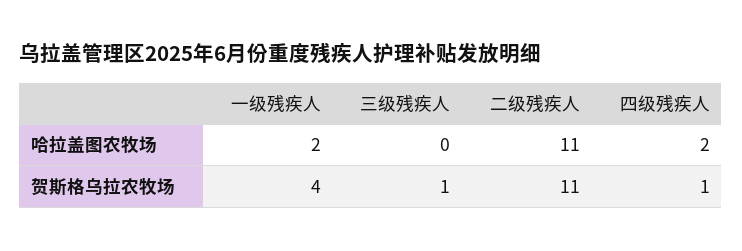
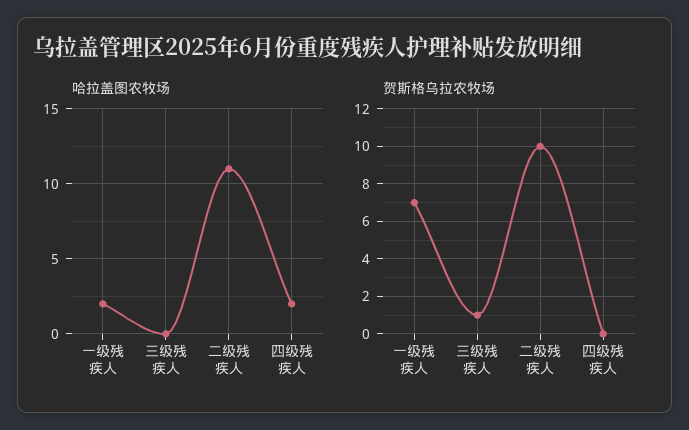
  {
    "哈拉盖图农牧场": {
      "一级残疾人": 2,
      "三级残疾人": 0,
      "二级残疾人": 11,
      "四级残疾人": 2
    },
    "贺斯格乌拉农牧场": {
-     "一级残疾人": 4,
+     "一级残疾人": 7,
      "三级残疾人": 1,
-     "二级残疾人": 11,
+     "二级残疾人": 10,
-     "四级残疾人": 1
+     "四级残疾人": 0
    }
  }

